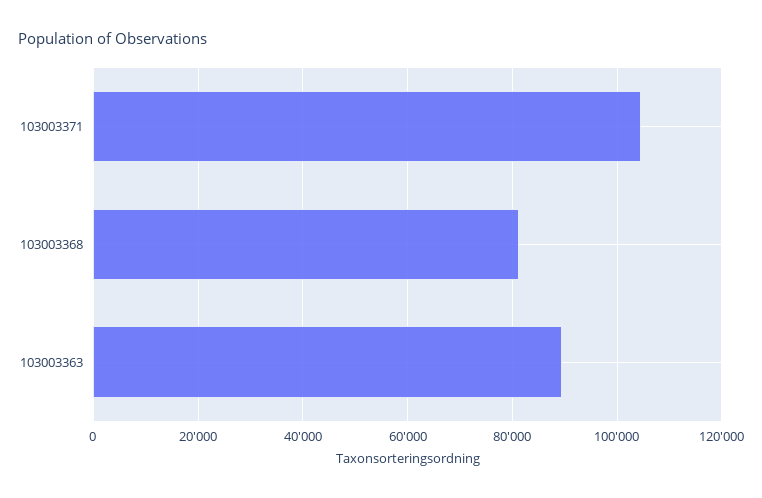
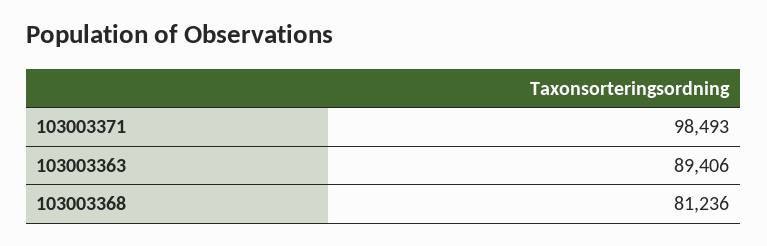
  {
-   "103003371": 104000,
+   "103003371": 98493,
    "103003368": 81236,
    "103003363": 89406
  }

